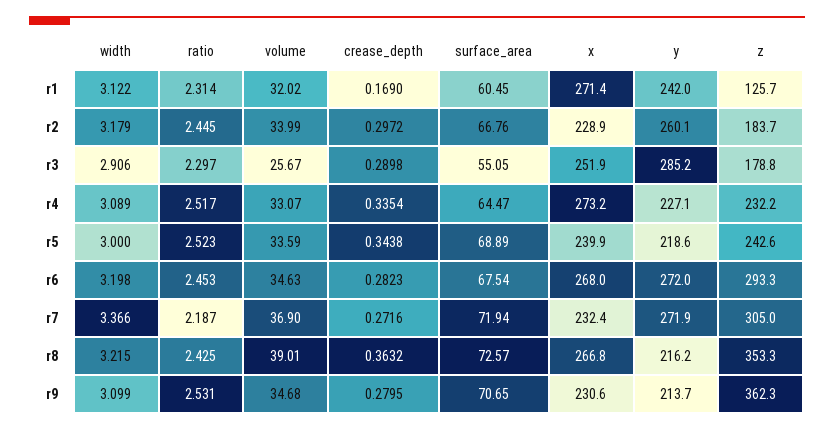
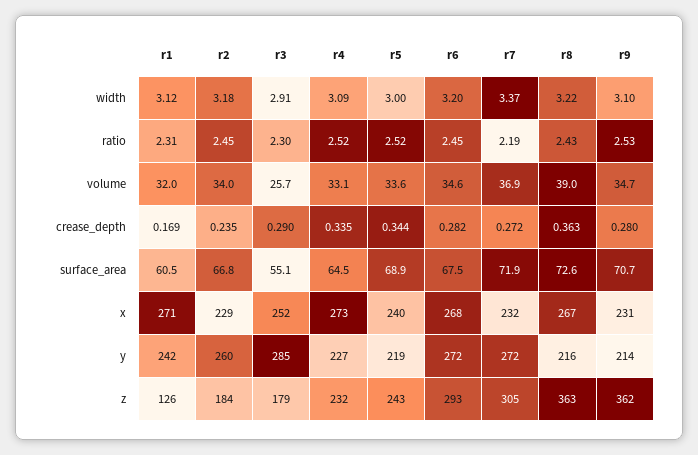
  {
    "width": {
      "r1": 3.122,
      "r2": 3.179,
      "r3": 2.906,
      "r4": 3.089,
      "r5": 3,
      "r6": 3.198,
      "r7": 3.366,
      "r8": 3.215,
      "r9": 3.099
    },
    "ratio": {
      "r1": 2.314,
      "r2": 2.445,
      "r3": 2.297,
      "r4": 2.517,
      "r5": 2.523,
      "r6": 2.453,
      "r7": 2.187,
      "r8": 2.425,
      "r9": 2.531
    },
    "volume": {
      "r1": 32.02,
      "r2": 33.99,
      "r3": 25.67,
      "r4": 33.07,
      "r5": 33.59,
      "r6": 34.63,
      "r7": 36.9,
      "r8": 39.01,
      "r9": 34.68
    },
    "crease_depth": {
      "r1": 0.169,
-     "r2": 0.2972,
+     "r2": 0.235,
      "r3": 0.2898,
      "r4": 0.3354,
      "r5": 0.3438,
      "r6": 0.2823,
      "r7": 0.2716,
      "r8": 0.3632,
      "r9": 0.2795
    },
    "surface_area": {
      "r1": 60.45,
      "r2": 66.76,
      "r3": 55.05,
      "r4": 64.47,
      "r5": 68.89,
      "r6": 67.54,
      "r7": 71.94,
      "r8": 72.57,
      "r9": 70.65
    },
    "x": {
      "r1": 271.4,
      "r2": 228.9,
      "r3": 251.9,
      "r4": 273.2,
      "r5": 239.9,
      "r6": 268,
      "r7": 232.4,
      "r8": 266.8,
      "r9": 230.6
    },
    "y": {
      "r1": 242,
      "r2": 260.1,
      "r3": 285.2,
      "r4": 227.1,
      "r5": 218.6,
      "r6": 272,
      "r7": 271.9,
      "r8": 216.2,
      "r9": 213.7
    },
    "z": {
      "r1": 125.7,
      "r2": 183.7,
      "r3": 178.8,
      "r4": 232.2,
      "r5": 242.6,
      "r6": 293.3,
      "r7": 305,
-     "r8": 353.3,
+     "r8": 363,
      "r9": 362.3
    }
  }

